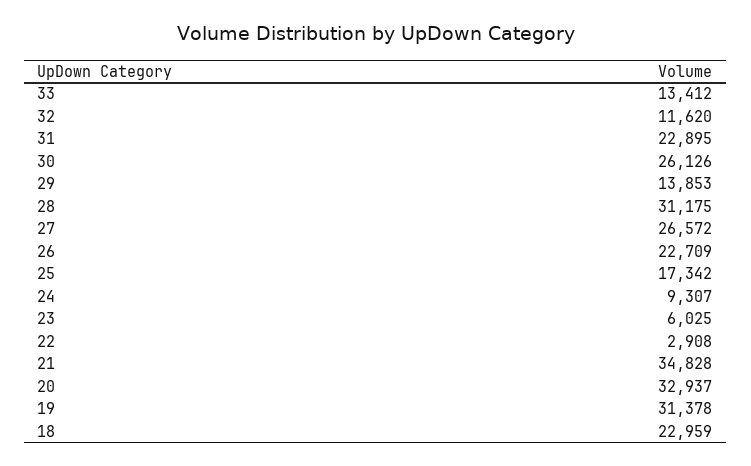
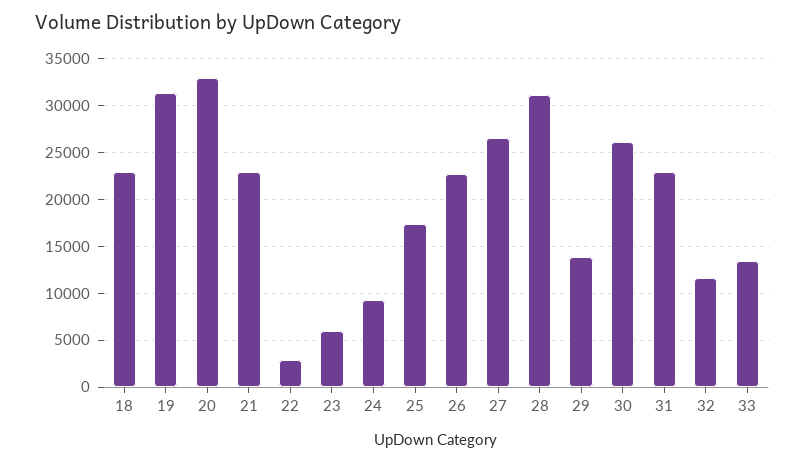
  {
    "33": 13412,
    "32": 11620,
    "31": 22895,
    "30": 26126,
    "29": 13853,
    "28": 31175,
    "27": 26572,
    "26": 22709,
    "25": 17342,
    "24": 9307,
    "23": 6025,
    "22": 2908,
-   "21": 34828,
+   "21": 23000,
    "20": 32937,
    "19": 31378,
    "18": 22959
  }

